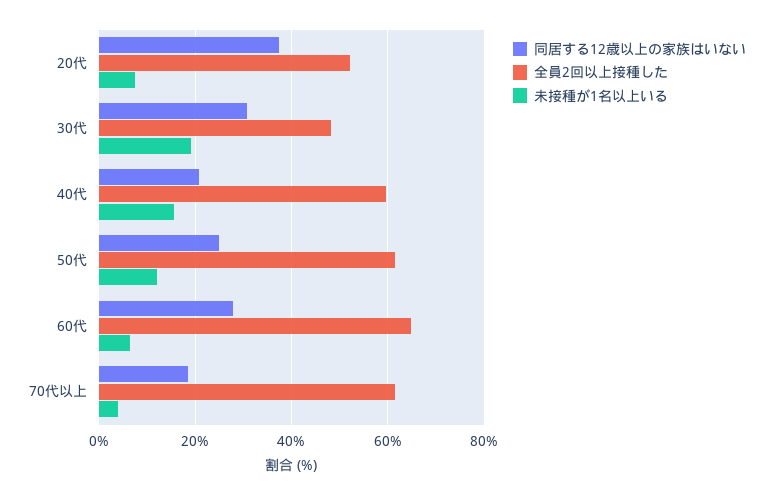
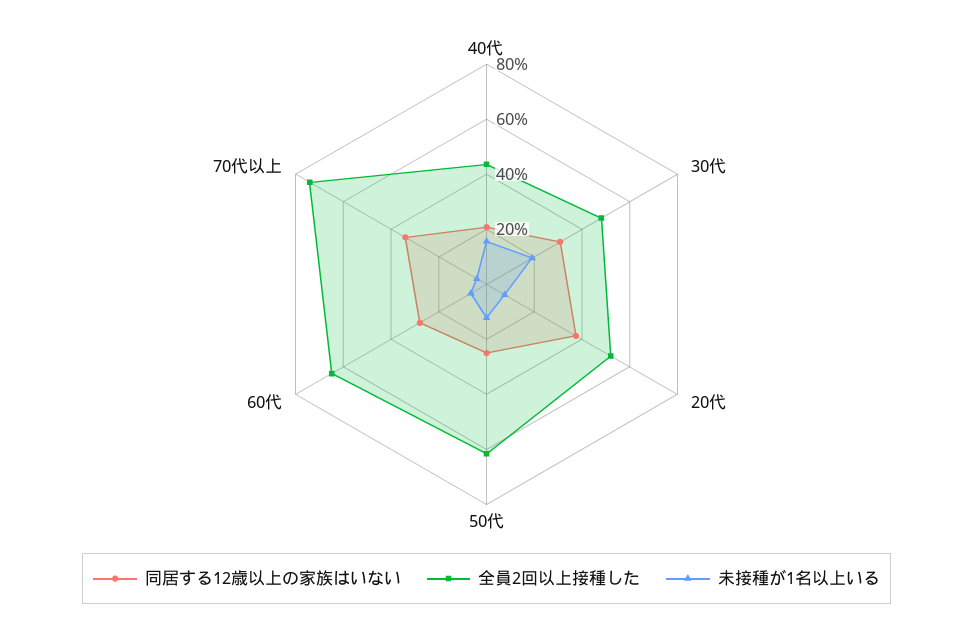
  {
    "同居する12歳以上の家族はいない": {
      "20代": 38,
      "30代": 30,
      "40代": 20,
      "50代": 26,
      "60代": 28,
-     "70代以上": 18
+     "70代以上": 35
    },
    "全員2回以上接種した": {
      "20代": 52,
      "30代": 48,
-     "40代": 60,
+     "40代": 45,
      "50代": 62,
      "60代": 64,
-     "70代以上": 62
+     "70代以上": 75
    },
    "未接種が1名以上いる": {
      "20代": 8,
      "30代": 20,
      "40代": 16,
      "50代": 12,
      "60代": 6,
      "70代以上": 4
    }
  }

